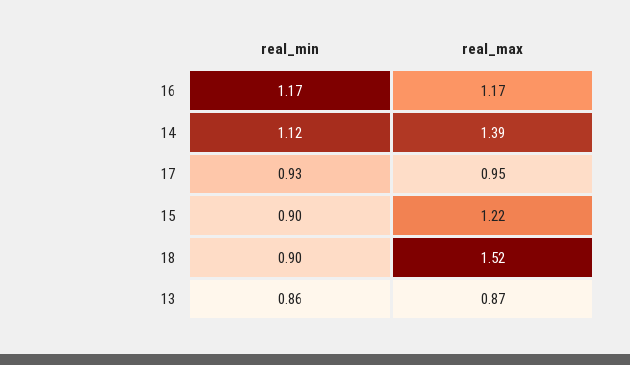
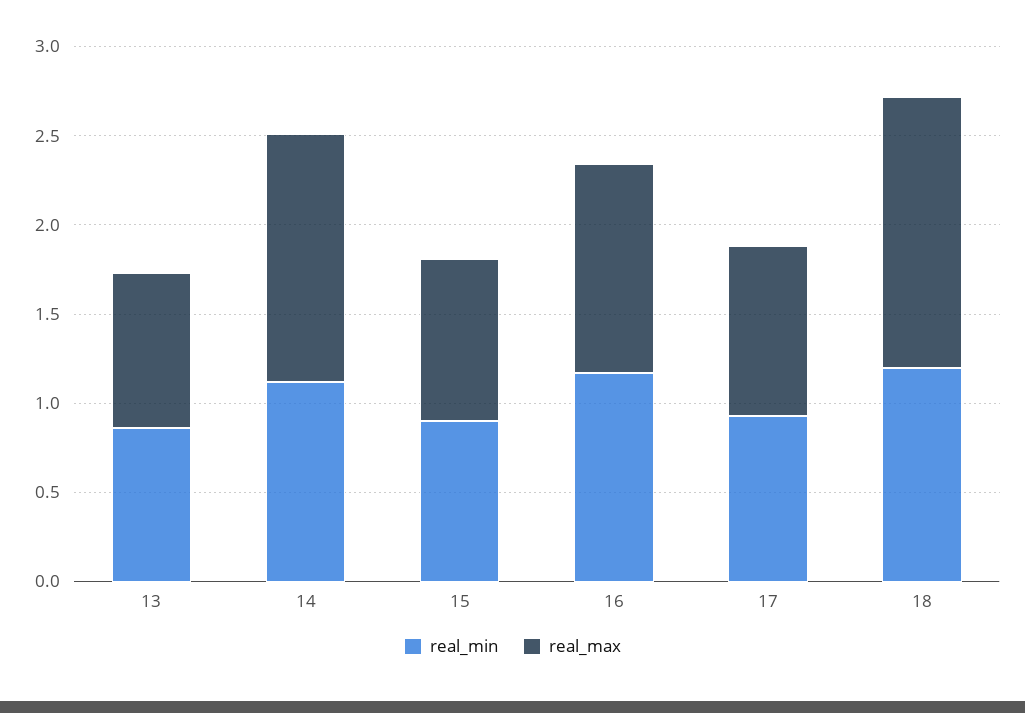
  {
    "real_min": {
      "16": 1.17,
      "14": 1.12,
      "17": 0.93,
      "15": 0.9,
-     "18": 0.9,
+     "18": 1.2,
      "13": 0.86
    },
    "real_max": {
      "16": 1.17,
      "14": 1.39,
      "17": 0.95,
-     "15": 1.22,
+     "15": 0.9,
      "18": 1.52,
      "13": 0.87
    }
  }

